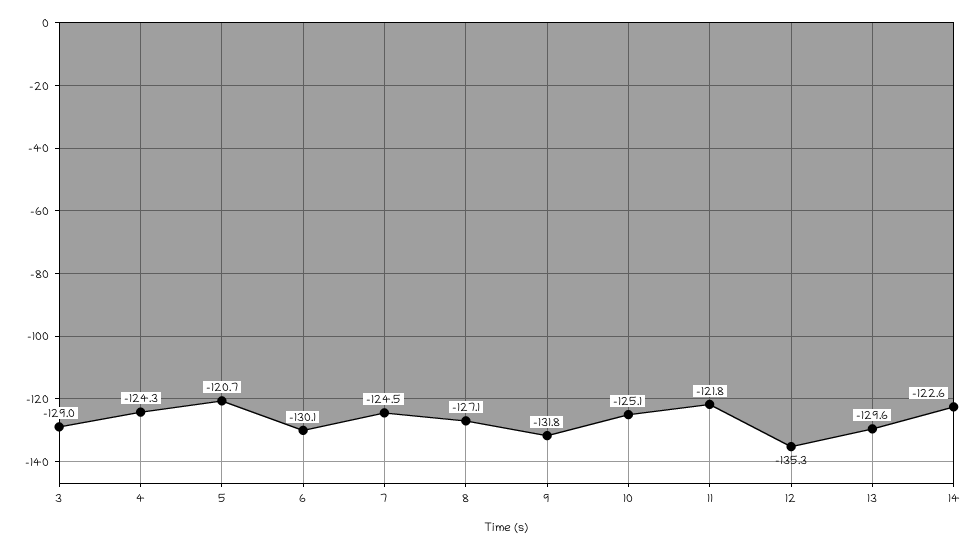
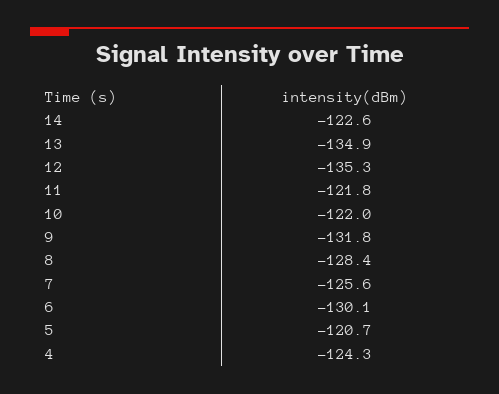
  {
-   "3": -129,
    "4": -124.3,
    "5": -120.7,
    "6": -130.1,
-   "7": -124.5,
+   "7": -125.6,
-   "8": -127.1,
+   "8": -128.4,
    "9": -131.8,
-   "10": -125.1,
+   "10": -122,
    "11": -121.8,
    "12": -135.3,
-   "13": -129.6,
+   "13": -134.9,
    "14": -122.6
  }

